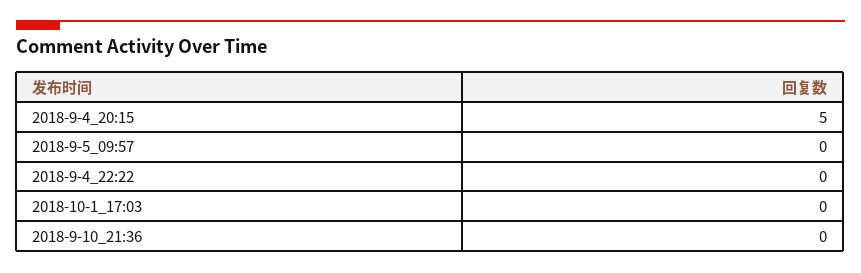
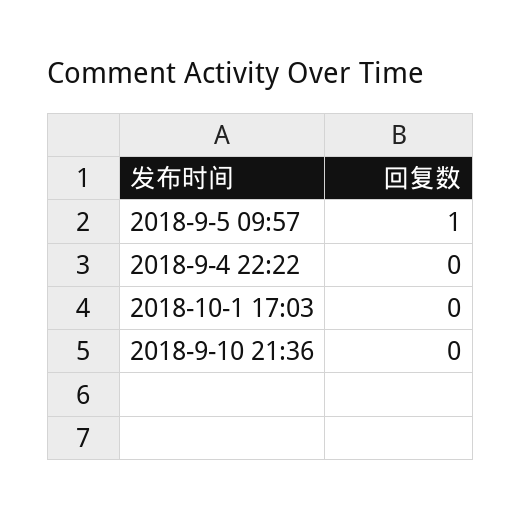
  {
-   "2018-9-4_20:15": 5,
-   "2018-9-5_09:57": 0,
+   "2018-9-5_09:57": 1,
    "2018-9-4_22:22": 0,
    "2018-10-1_17:03": 0,
    "2018-9-10_21:36": 0
  }

